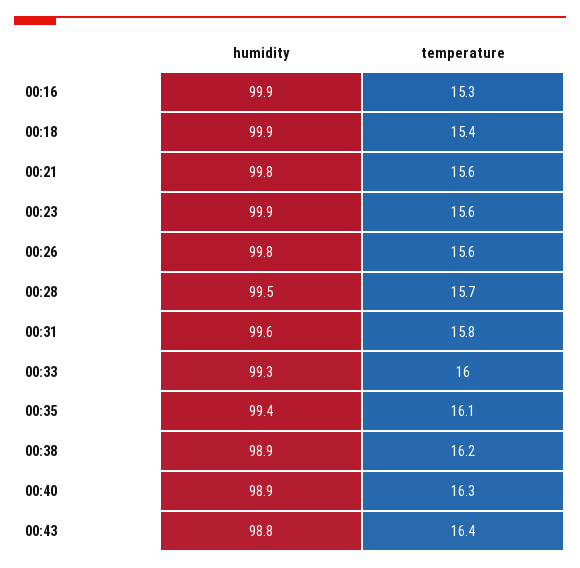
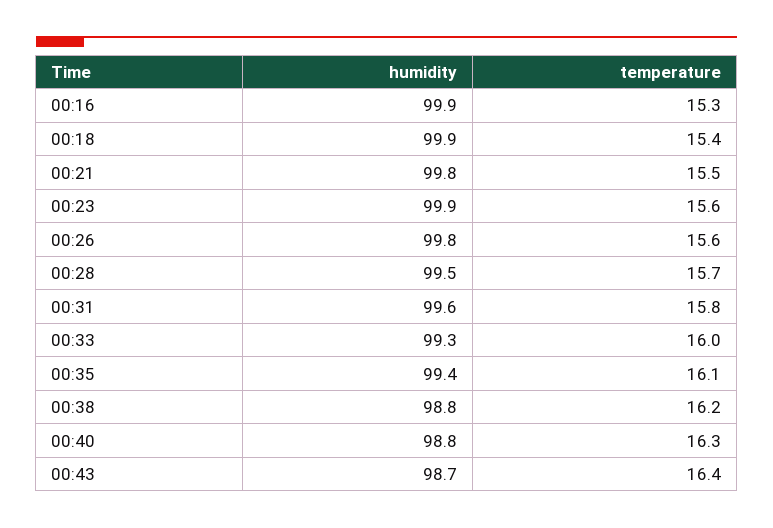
  {
    "humidity": {
      "00:16": 99.9,
      "00:18": 99.9,
      "00:21": 99.8,
      "00:23": 99.9,
      "00:26": 99.8,
      "00:28": 99.5,
      "00:31": 99.6,
      "00:33": 99.3,
      "00:35": 99.4,
-     "00:38": 98.9,
+     "00:38": 98.8,
-     "00:40": 98.9,
+     "00:40": 98.8,
-     "00:43": 98.8
+     "00:43": 98.7
    },
    "temperature": {
      "00:16": 15.3,
      "00:18": 15.4,
-     "00:21": 15.6,
+     "00:21": 15.5,
      "00:23": 15.6,
      "00:26": 15.6,
      "00:28": 15.7,
      "00:31": 15.8,
      "00:33": 16,
      "00:35": 16.1,
      "00:38": 16.2,
      "00:40": 16.3,
      "00:43": 16.4
    }
  }

